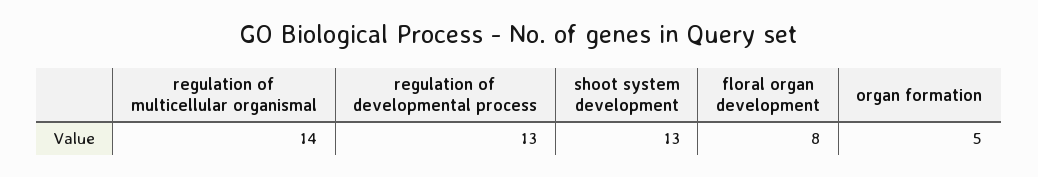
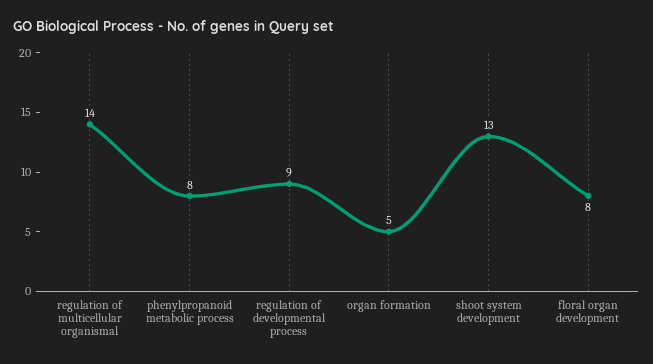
  {
    "regulation of multicellular organismal": 14,
-   "regulation of developmental process": 13,
+   "regulation of developmental process": 9,
    "shoot system development": 13,
    "floral organ development": 8,
-   "organ formation": 5
+   "organ formation": 5,
+   "phenylpropanoid metabolic process": 8
  }

